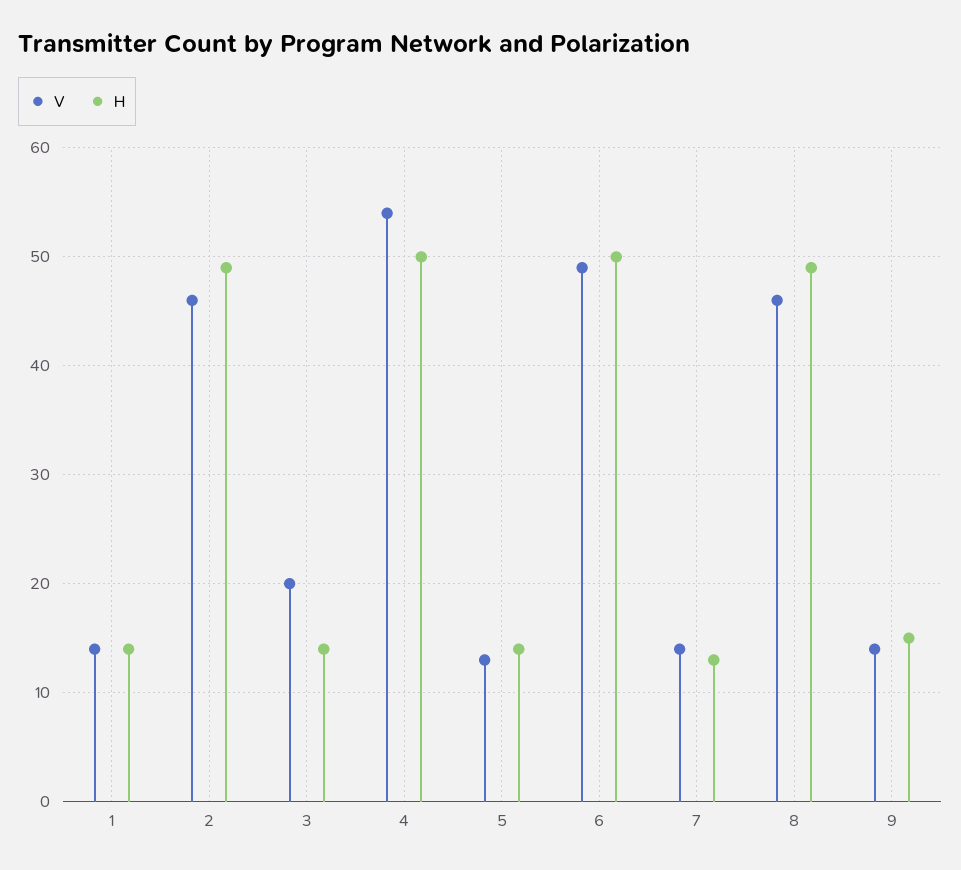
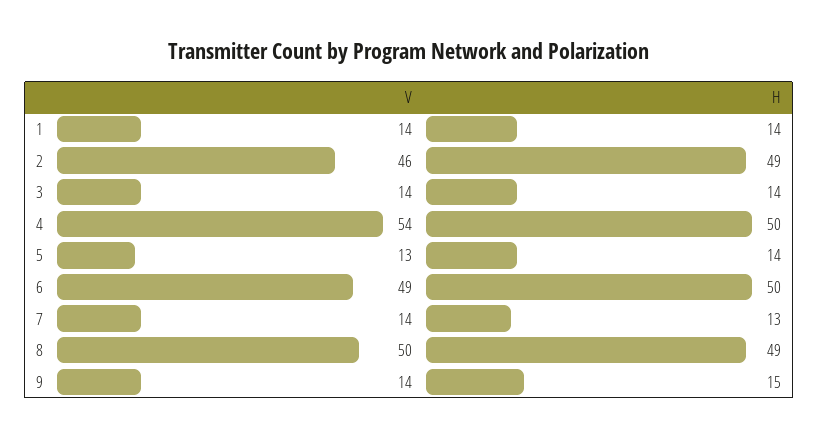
  {
    "V": {
      "1": 14,
      "2": 46,
-     "3": 20,
+     "3": 14,
      "4": 54,
      "5": 13,
      "6": 49,
      "7": 14,
-     "8": 46,
+     "8": 50,
      "9": 14
    },
    "H": {
      "1": 14,
      "2": 49,
      "3": 14,
      "4": 50,
      "5": 14,
      "6": 50,
      "7": 13,
      "8": 49,
      "9": 15
    }
  }

